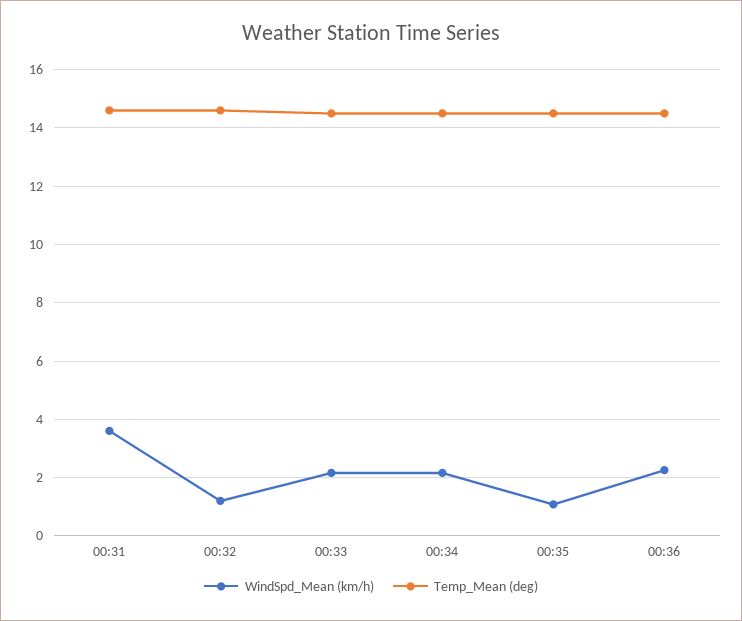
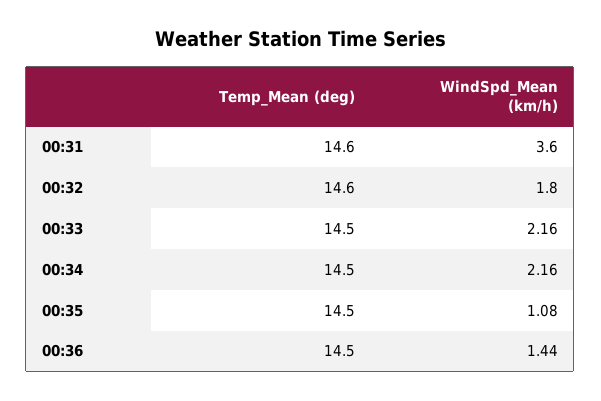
  {
    "WindSpd_Mean (km/h)": {
      "00:31": 3.6,
-     "00:32": 1.25,
+     "00:32": 1.8,
      "00:33": 2.16,
      "00:34": 2.16,
      "00:35": 1.08,
-     "00:36": 2.25
+     "00:36": 1.44
    },
    "Temp_Mean (deg)": {
      "00:31": 14.6,
      "00:32": 14.6,
      "00:33": 14.5,
      "00:34": 14.5,
      "00:35": 14.5,
      "00:36": 14.5
    }
  }

